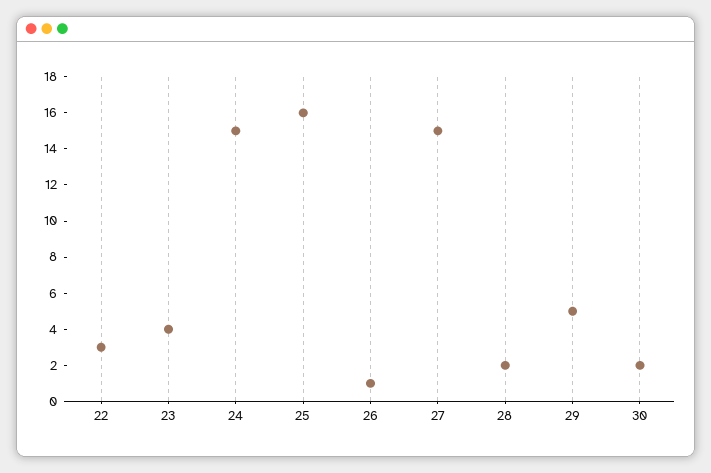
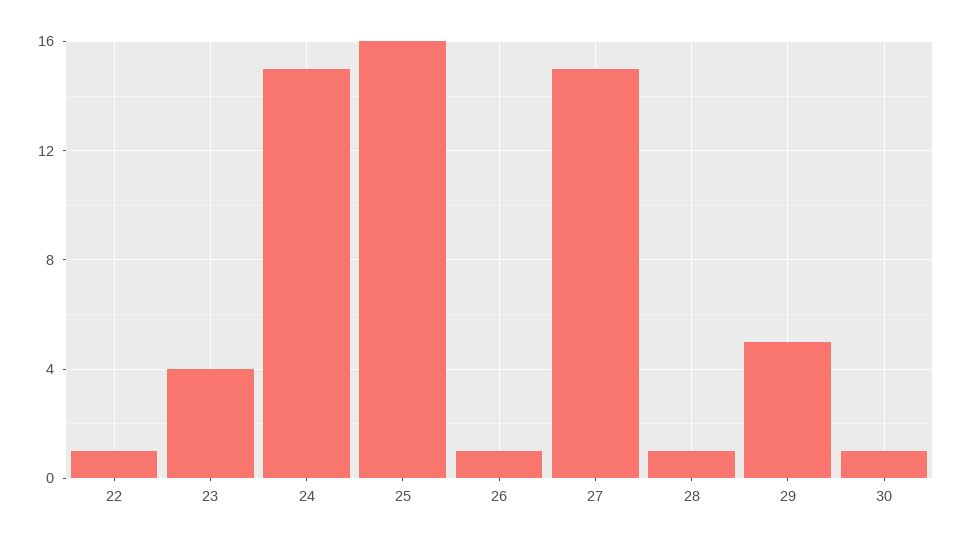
  {
-   "22": 3,
+   "22": 1,
    "23": 4,
    "24": 15,
    "25": 16,
    "26": 1,
    "27": 15,
-   "28": 2,
+   "28": 1,
    "29": 5,
-   "30": 2
+   "30": 1
  }

